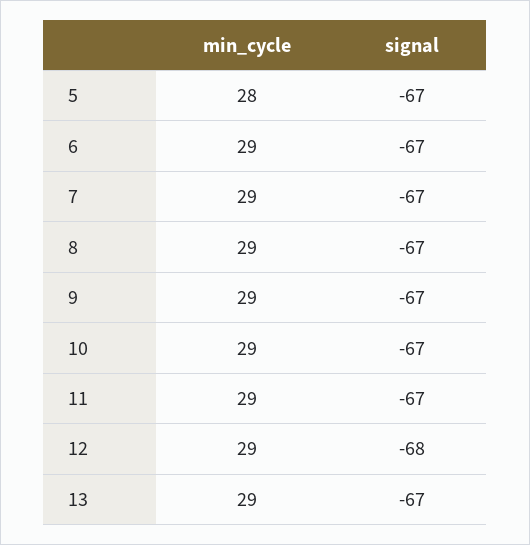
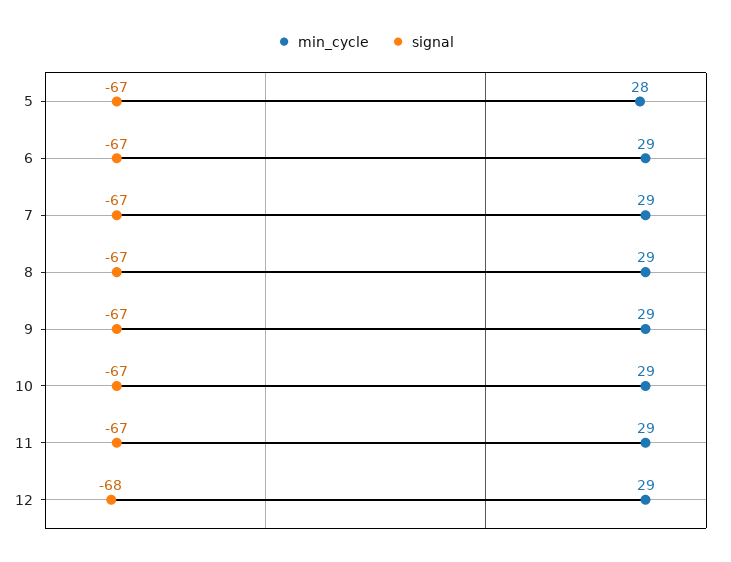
  {
    "min_cycle": {
      "5": 28,
      "6": 29,
      "7": 29,
      "8": 29,
      "9": 29,
      "10": 29,
      "11": 29,
-     "12": 29,
+     "12": 29
-     "13": 29
    },
    "signal": {
      "5": -67,
      "6": -67,
      "7": -67,
      "8": -67,
      "9": -67,
      "10": -67,
      "11": -67,
-     "12": -68,
+     "12": -68
-     "13": -67
    }
  }

